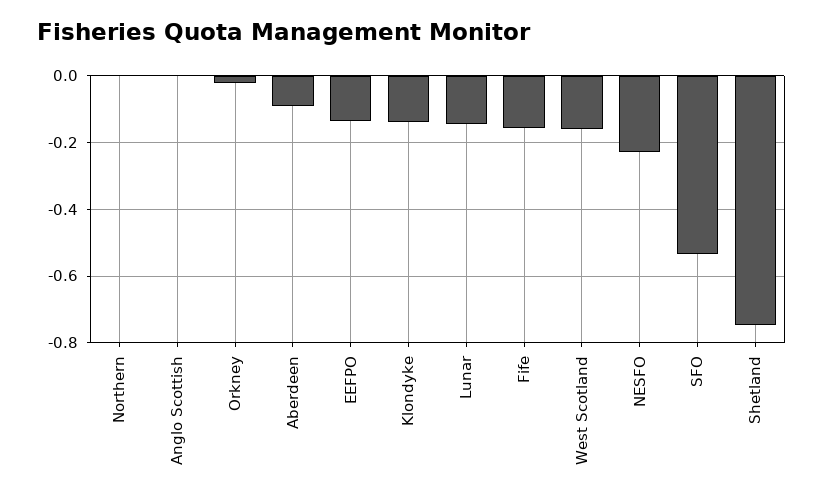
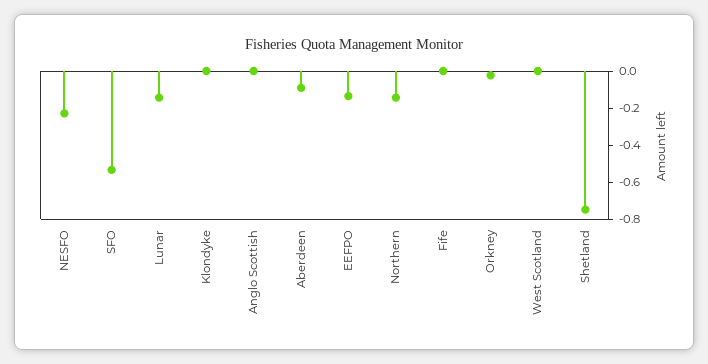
  {
-   "Northern": 0,
+   "Northern": -0.15,
    "Anglo Scottish": 0,
    "Orkney": -0.02,
    "Aberdeen": -0.1,
    "EEFPO": -0.14,
-   "Klondyke": -0.14,
+   "Klondyke": 0,
    "Lunar": -0.14,
-   "Fife": -0.16,
+   "Fife": 0,
-   "West Scotland": -0.16,
+   "West Scotland": 0,
    "NESFO": -0.22,
    "SFO": -0.54,
    "Shetland": -0.74
  }

